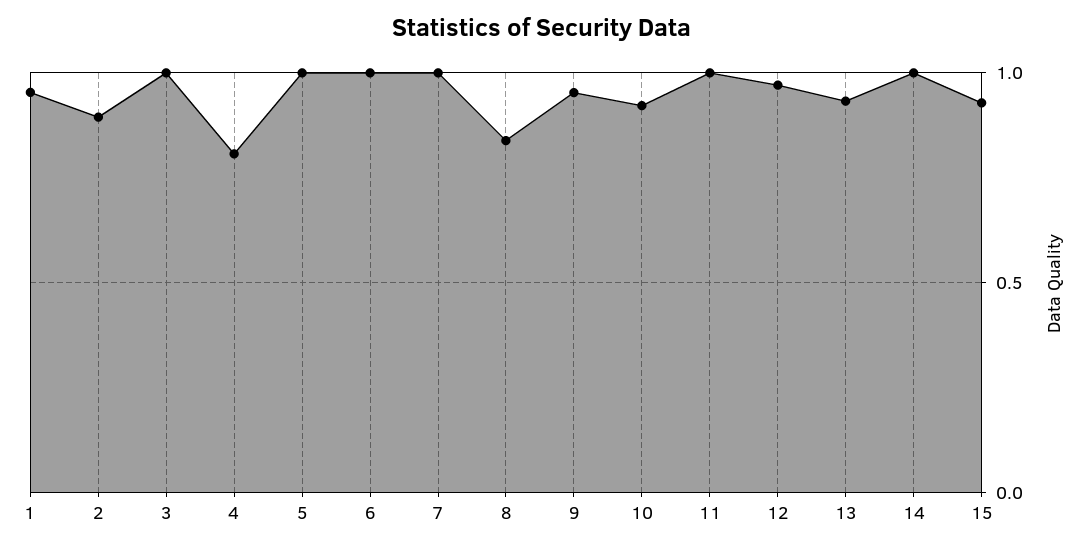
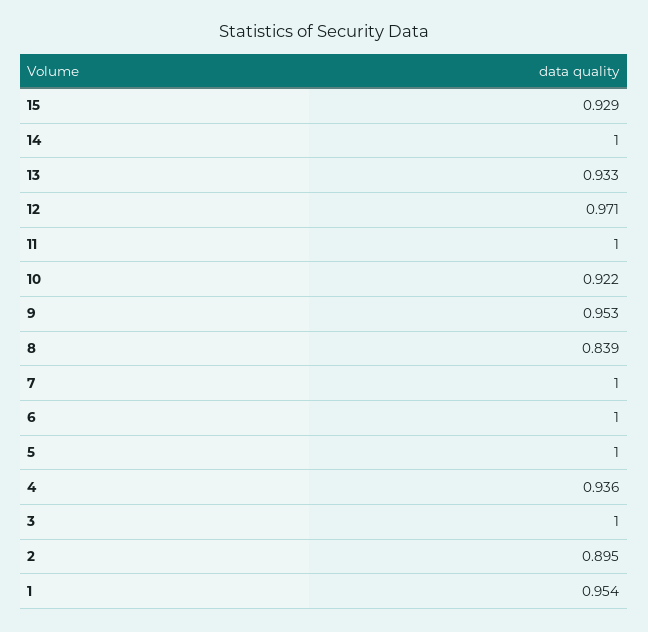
  {
    "1": 0.954,
    "2": 0.895,
    "3": 1,
-   "4": 0.8,
+   "4": 0.936,
    "5": 1,
    "6": 1,
    "7": 1,
    "8": 0.839,
    "9": 0.953,
    "10": 0.922,
    "11": 1,
    "12": 0.971,
    "13": 0.933,
    "14": 1,
    "15": 0.929
  }

